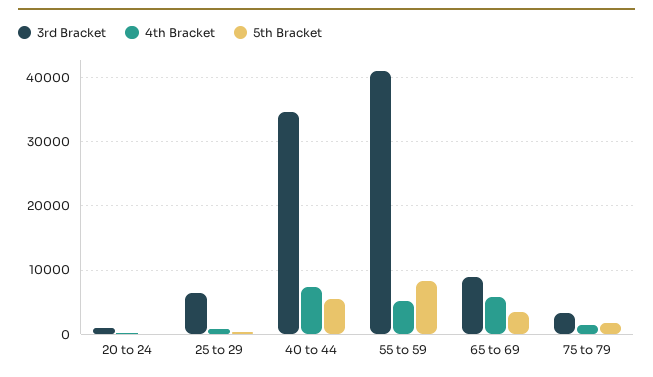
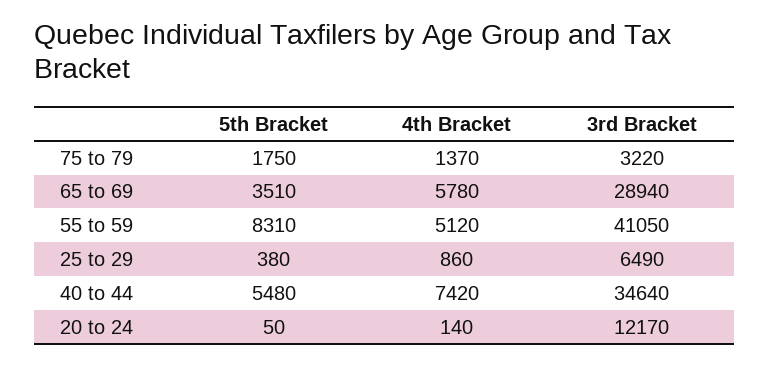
  {
    "3rd Bracket": {
-     "20 to 24": 1000,
+     "20 to 24": 12170,
      "25 to 29": 6490,
      "40 to 44": 34640,
      "55 to 59": 41050,
-     "65 to 69": 9000,
+     "65 to 69": 28940,
      "75 to 79": 3220
    },
    "4th Bracket": {
      "20 to 24": 140,
      "25 to 29": 860,
      "40 to 44": 7420,
      "55 to 59": 5120,
      "65 to 69": 5780,
      "75 to 79": 1370
    },
    "5th Bracket": {
      "20 to 24": 50,
      "25 to 29": 380,
      "40 to 44": 5480,
      "55 to 59": 8310,
      "65 to 69": 3510,
      "75 to 79": 1750
    }
  }

